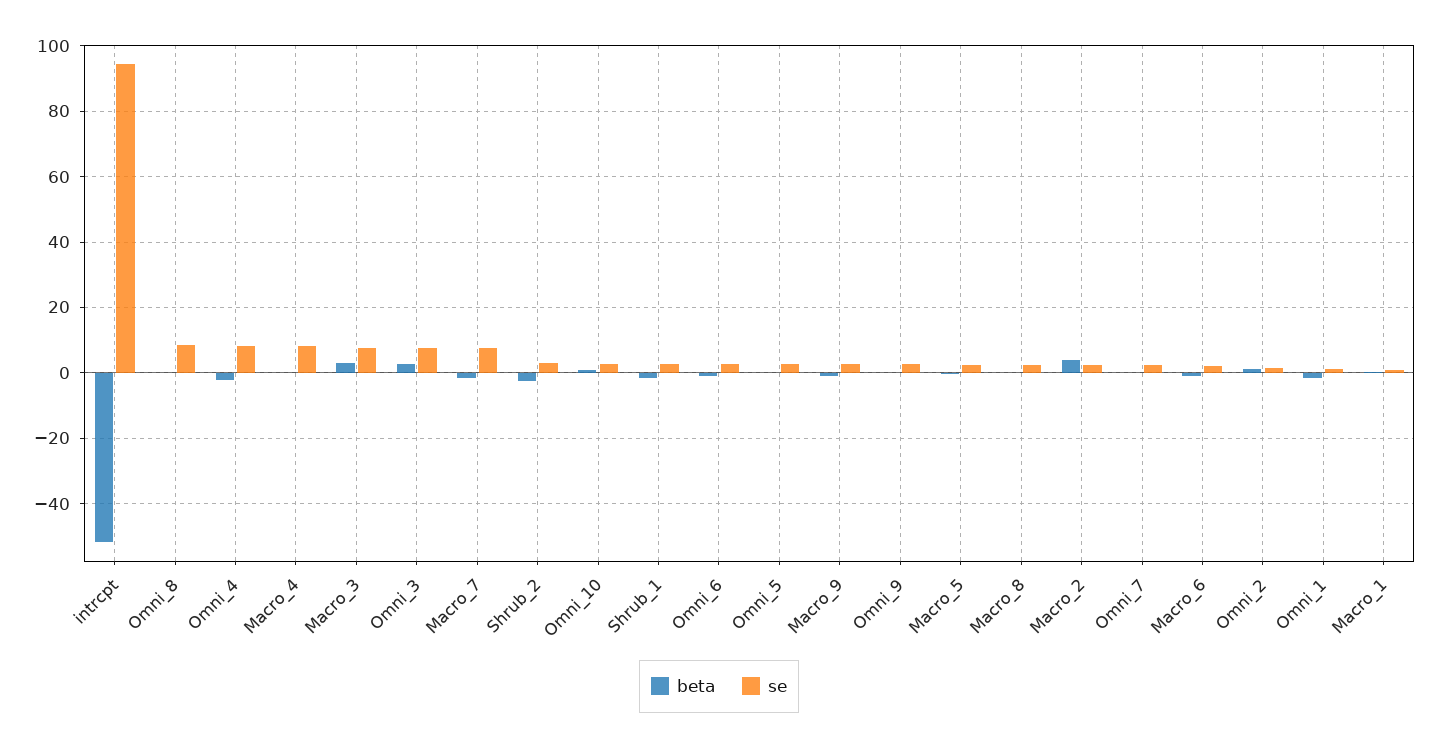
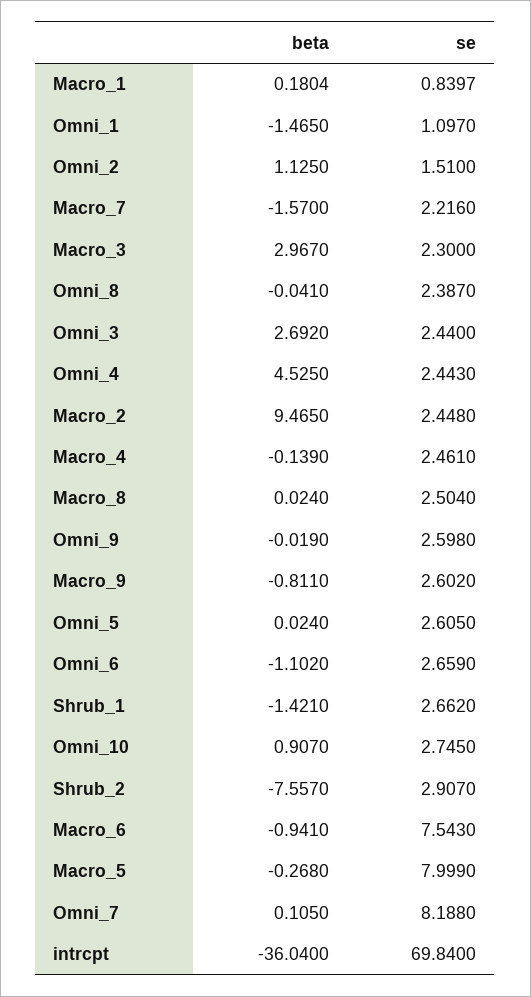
  {
    "beta": {
-     "intrcpt": -52,
+     "intrcpt": -36.04,
      "Omni_8": -0.041,
-     "Omni_4": -2,
+     "Omni_4": 4.525,
      "Macro_4": -0.139,
      "Macro_3": 2.967,
      "Omni_3": 2.692,
      "Macro_7": -1.57,
-     "Shrub_2": -2,
+     "Shrub_2": -7.557,
      "Omni_10": 0.907,
      "Shrub_1": -1.421,
      "Omni_6": -1.102,
      "Omni_5": 0.024,
      "Macro_9": -0.811,
      "Omni_9": -0.019,
      "Macro_5": -0.268,
      "Macro_8": 0.024,
-     "Macro_2": 4,
+     "Macro_2": 9.465,
      "Omni_7": 0.105,
      "Macro_6": -0.941,
      "Omni_2": 1.125,
      "Omni_1": -1.465,
      "Macro_1": 0.1804
    },
    "se": {
-     "intrcpt": 94,
+     "intrcpt": 69.84,
-     "Omni_8": 8,
+     "Omni_8": 2.387,
-     "Omni_4": 8,
+     "Omni_4": 2.443,
-     "Macro_4": 8,
+     "Macro_4": 2.461,
-     "Macro_3": 8,
+     "Macro_3": 2.3,
-     "Omni_3": 8,
+     "Omni_3": 2.44,
-     "Macro_7": 8,
+     "Macro_7": 2.216,
      "Shrub_2": 2.907,
      "Omni_10": 2.745,
      "Shrub_1": 2.662,
      "Omni_6": 2.659,
      "Omni_5": 2.605,
      "Macro_9": 2.602,
      "Omni_9": 2.598,
-     "Macro_5": 2,
+     "Macro_5": 7.999,
      "Macro_8": 2.504,
      "Macro_2": 2.448,
-     "Omni_7": 2,
+     "Omni_7": 8.188,
-     "Macro_6": 2,
+     "Macro_6": 7.543,
      "Omni_2": 1.51,
      "Omni_1": 1.097,
      "Macro_1": 0.8397
    }
  }

